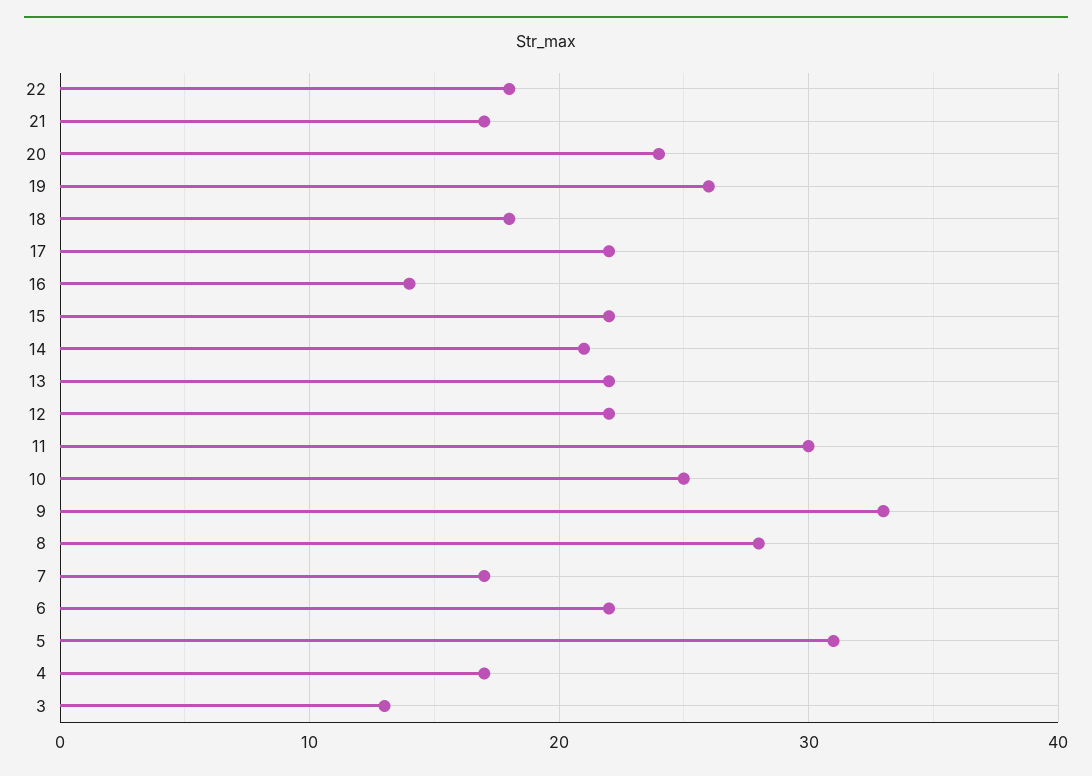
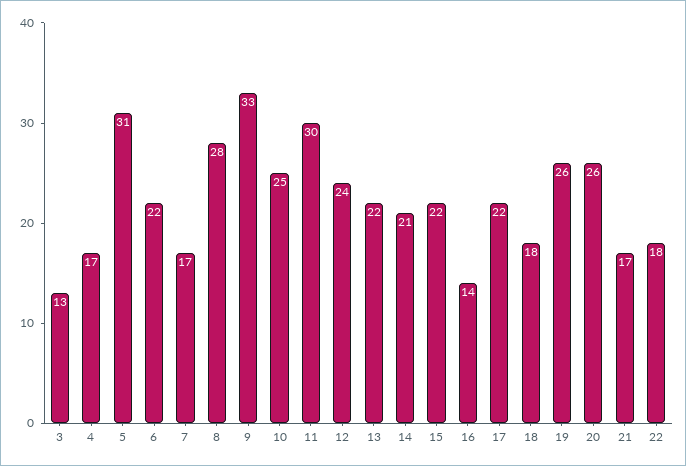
  {
    "22": 18,
    "21": 17,
-   "20": 24,
+   "20": 26,
    "19": 26,
    "18": 18,
    "17": 22,
    "16": 14,
    "15": 22,
    "14": 21,
    "13": 22,
-   "12": 22,
+   "12": 24,
    "11": 30,
    "10": 25,
    "9": 33,
    "8": 28,
    "7": 17,
    "6": 22,
    "5": 31,
    "4": 17,
    "3": 13
  }

